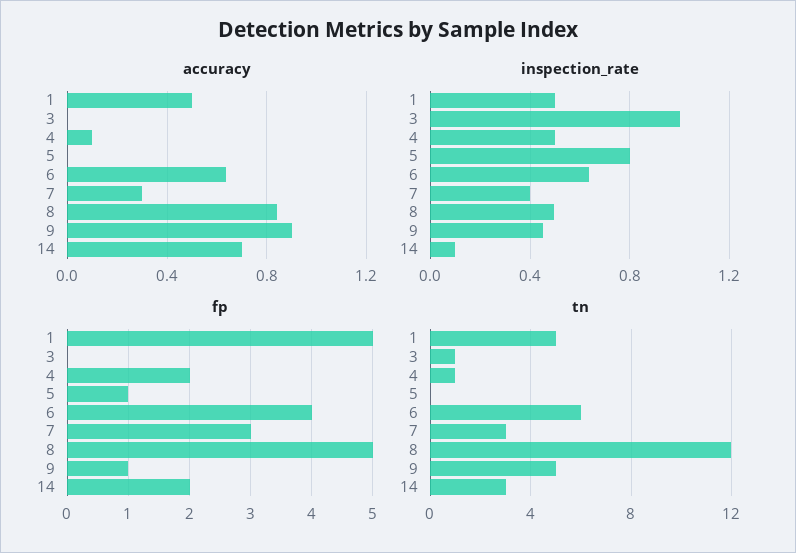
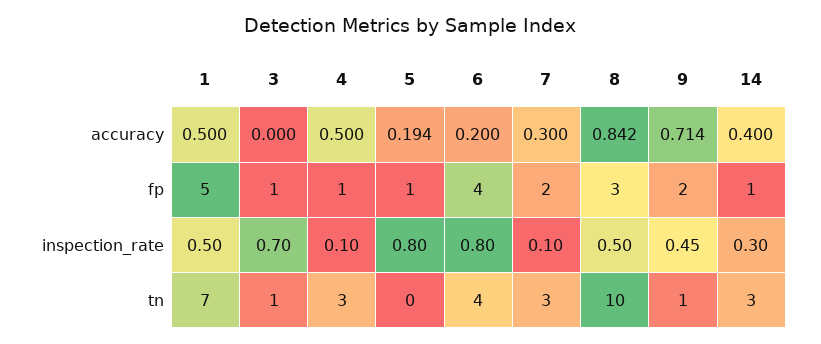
  {
    "accuracy": {
      "1": 0.5,
      "3": 0,
-     "4": 0.1,
+     "4": 0.5,
-     "5": 0,
+     "5": 0.194,
-     "6": 0.65,
+     "6": 0.2,
      "7": 0.3,
      "8": 0.842,
-     "9": 0.9,
+     "9": 0.714,
-     "14": 0.7
+     "14": 0.4
    },
    "inspection_rate": {
      "1": 0.5,
-     "3": 1,
+     "3": 0.7,
-     "4": 0.5,
+     "4": 0.1,
      "5": 0.8,
-     "6": 0.65,
+     "6": 0.8,
-     "7": 0.4,
+     "7": 0.1,
      "8": 0.5,
      "9": 0.45,
-     "14": 0.1
+     "14": 0.3
    },
    "fp": {
      "1": 5,
-     "3": 0,
+     "3": 1,
-     "4": 2,
+     "4": 1,
      "5": 1,
      "6": 4,
-     "7": 3,
+     "7": 2,
-     "8": 5,
+     "8": 3,
-     "9": 1,
+     "9": 2,
-     "14": 2
+     "14": 1
    },
    "tn": {
-     "1": 5,
+     "1": 7,
      "3": 1,
-     "4": 1,
+     "4": 3,
      "5": 0,
-     "6": 6,
+     "6": 4,
      "7": 3,
-     "8": 12,
+     "8": 10,
-     "9": 5,
+     "9": 1,
      "14": 3
    }
  }

